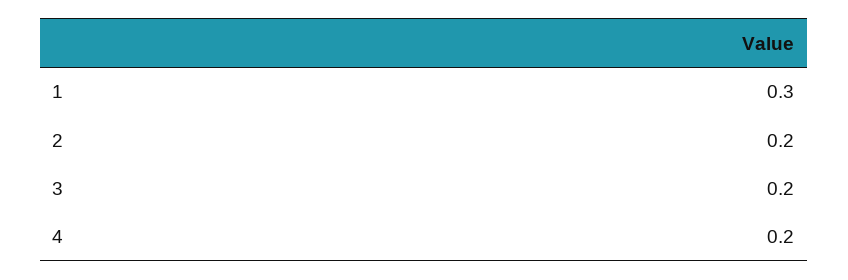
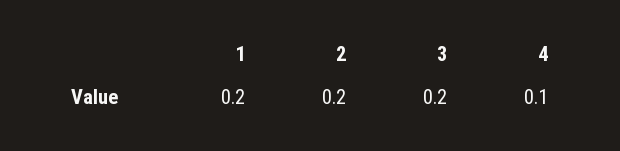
  {
-   "1": 0.3,
+   "1": 0.2,
    "2": 0.2,
    "3": 0.2,
-   "4": 0.2
+   "4": 0.1
  }

